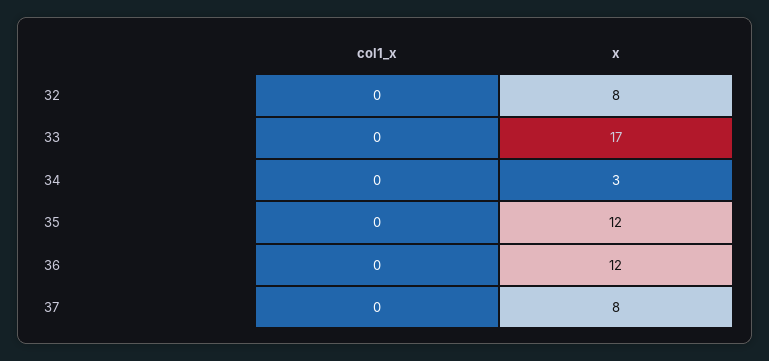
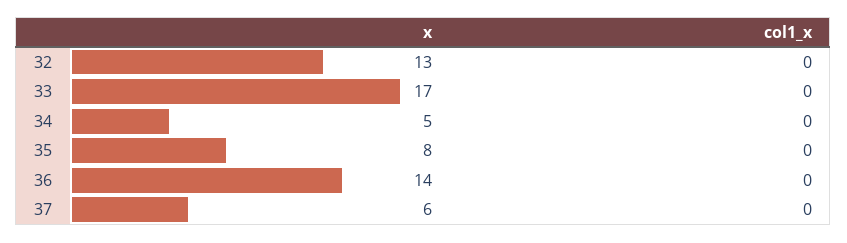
  {
    "col1_x": {
      "32": 0,
      "33": 0,
      "34": 0,
      "35": 0,
      "36": 0,
      "37": 0
    },
    "x": {
-     "32": 8,
+     "32": 13,
      "33": 17,
-     "34": 3,
+     "34": 5,
-     "35": 12,
+     "35": 8,
-     "36": 12,
+     "36": 14,
-     "37": 8
+     "37": 6
    }
  }

